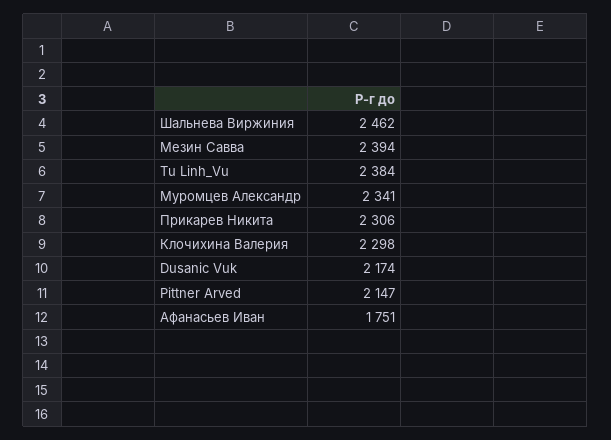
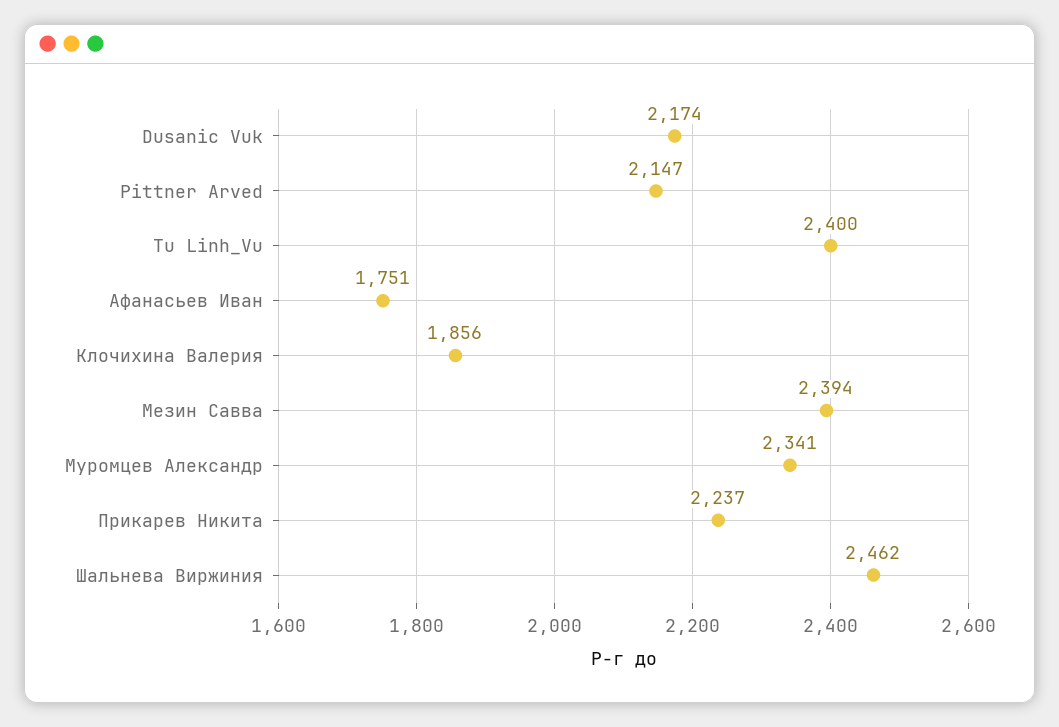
  {
    "Шальнева Виржиния": 2462,
    "Мезин Савва": 2394,
-   "Tu Linh_Vu": 2384,
+   "Tu Linh_Vu": 2400,
    "Муромцев Александр": 2341,
-   "Прикарев Никита": 2306,
+   "Прикарев Никита": 2237,
-   "Клочихина Валерия": 2298,
+   "Клочихина Валерия": 1856,
    "Dusanic Vuk": 2174,
    "Pittner Arved": 2147,
    "Афанасьев Иван": 1751
  }

